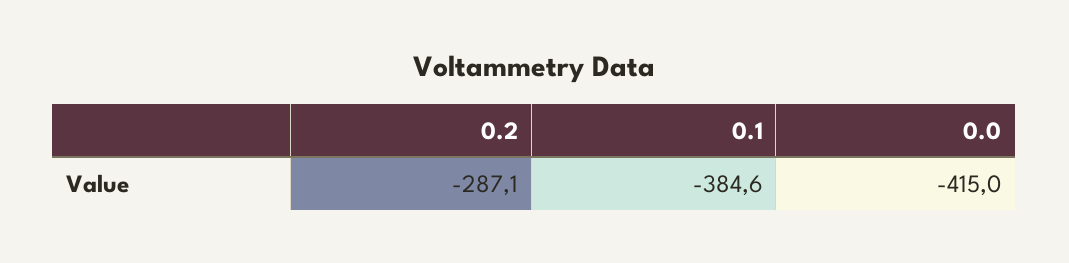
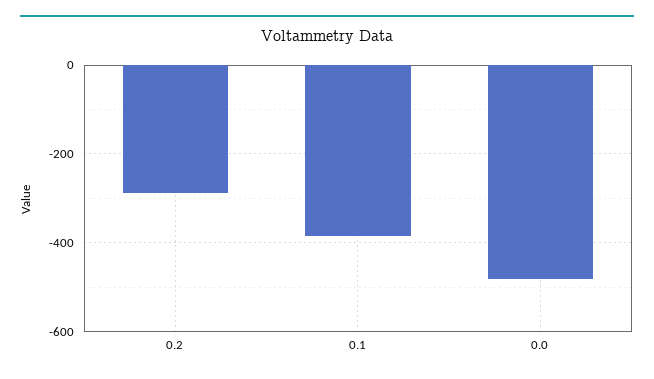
  {
    "0.2": -287.1,
    "0.1": -384.6,
-   "0.0": -415
+   "0.0": -480
  }

